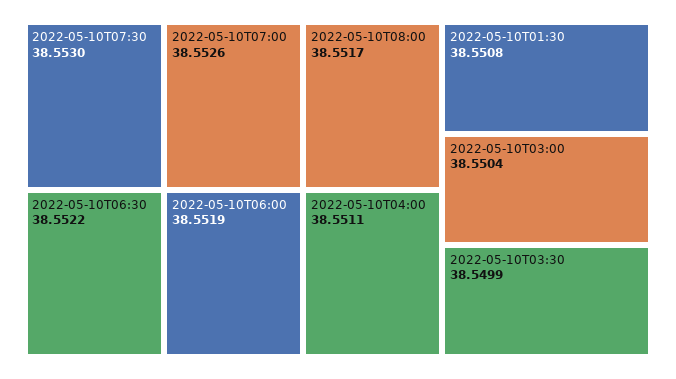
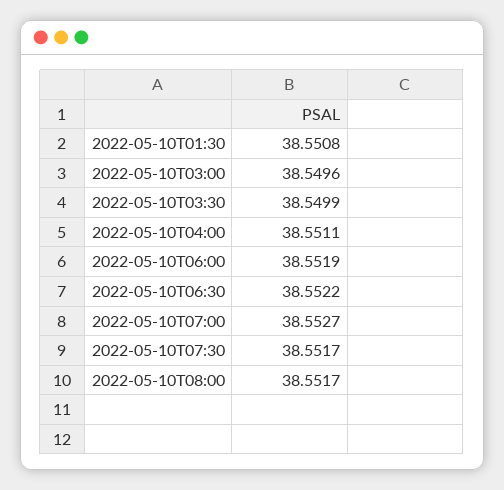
  {
-   "2022-05-10T07:30": 38.553,
+   "2022-05-10T07:30": 38.5517,
-   "2022-05-10T07:00": 38.5526,
+   "2022-05-10T07:00": 38.5527,
    "2022-05-10T06:30": 38.5522,
    "2022-05-10T06:00": 38.5519,
    "2022-05-10T08:00": 38.5517,
    "2022-05-10T04:00": 38.5511,
    "2022-05-10T01:30": 38.5508,
-   "2022-05-10T03:00": 38.5504,
+   "2022-05-10T03:00": 38.5496,
    "2022-05-10T03:30": 38.5499
  }

